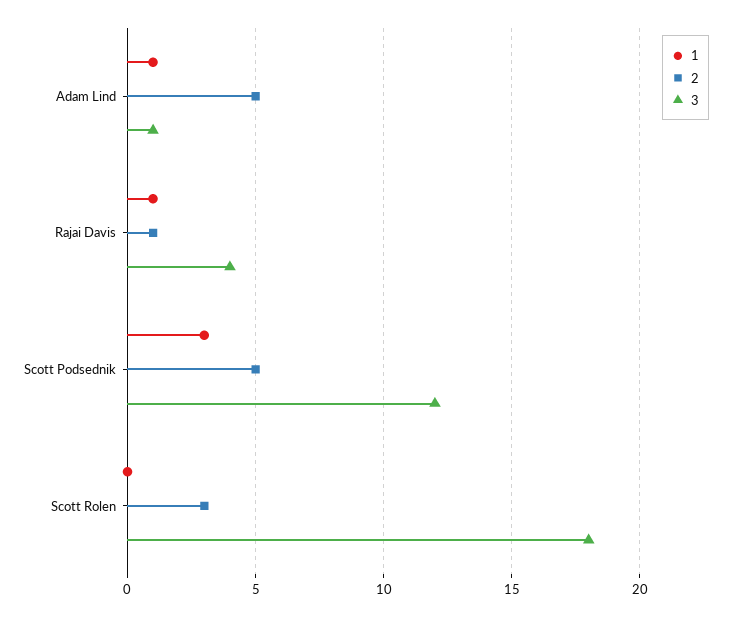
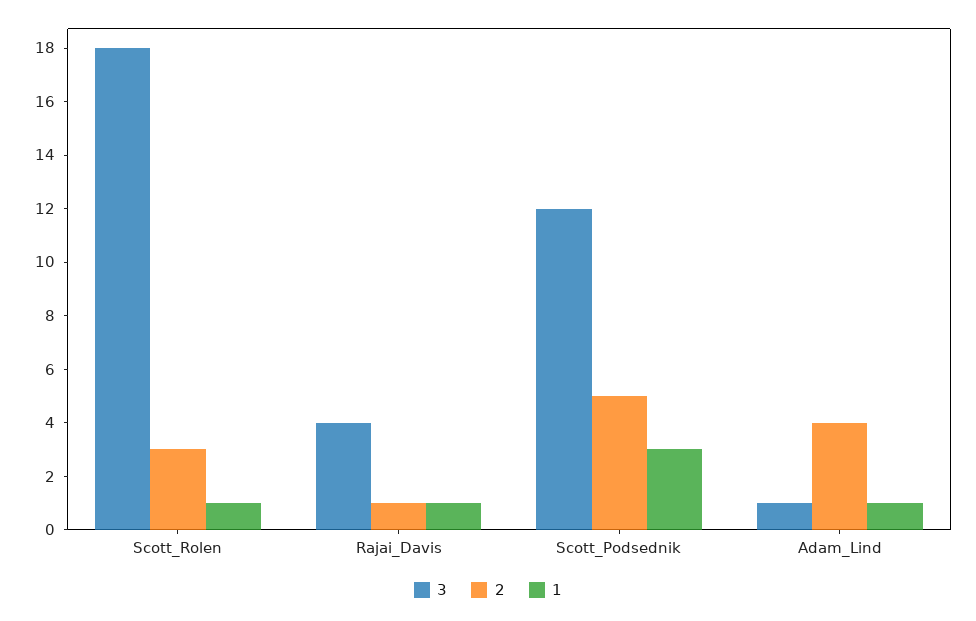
  {
    "1": {
      "Adam Lind": 1,
      "Rajai Davis": 1,
      "Scott Podsednik": 3,
-     "Scott Rolen": 0
+     "Scott Rolen": 1
    },
    "2": {
-     "Adam Lind": 5,
+     "Adam Lind": 4,
      "Rajai Davis": 1,
      "Scott Podsednik": 5,
      "Scott Rolen": 3
    },
    "3": {
      "Adam Lind": 1,
      "Rajai Davis": 4,
      "Scott Podsednik": 12,
      "Scott Rolen": 18
    }
  }

